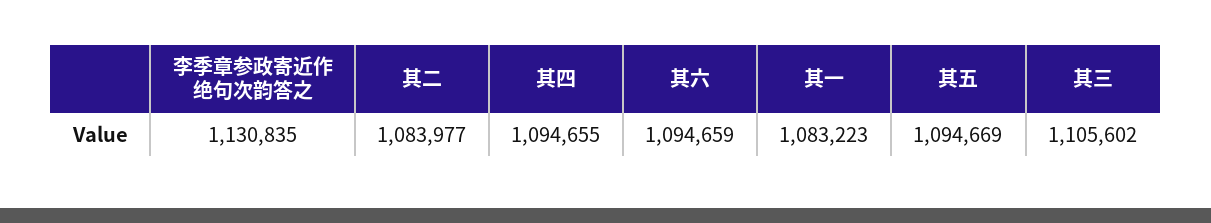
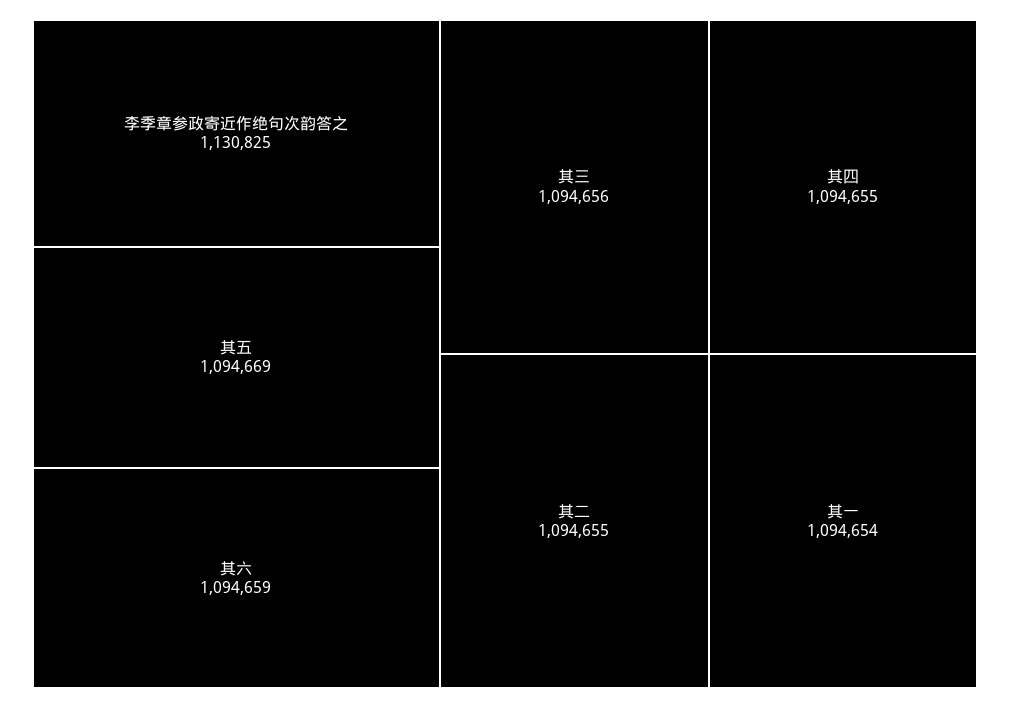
  {
-   "李季章参政寄近作绝句次韵答之": 1130835,
+   "李季章参政寄近作绝句次韵答之": 1130825,
-   "其二": 1083977,
+   "其二": 1094655,
    "其四": 1094655,
    "其六": 1094659,
-   "其一": 1083223,
+   "其一": 1094654,
    "其五": 1094669,
-   "其三": 1105602
+   "其三": 1094656
  }

